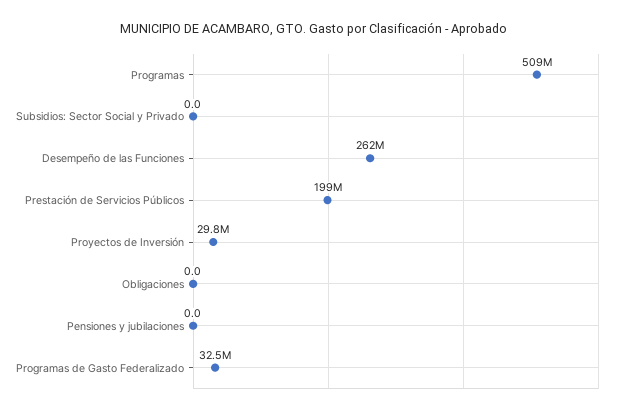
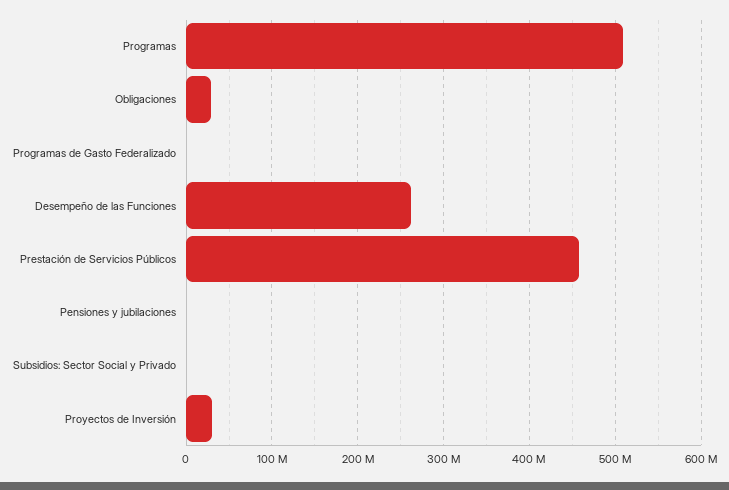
  {
    "Programas": 509000000,
    "Subsidios: Sector Social y Privado": 0,
    "Desempeño de las Funciones": 262000000,
-   "Prestación de Servicios Públicos": 199000000,
+   "Prestación de Servicios Públicos": 460000000,
    "Proyectos de Inversión": 29800000,
-   "Obligaciones": 0,
+   "Obligaciones": 30000000,
    "Pensiones y jubilaciones": 0,
-   "Programas de Gasto Federalizado": 32500000
+   "Programas de Gasto Federalizado": 0
  }

